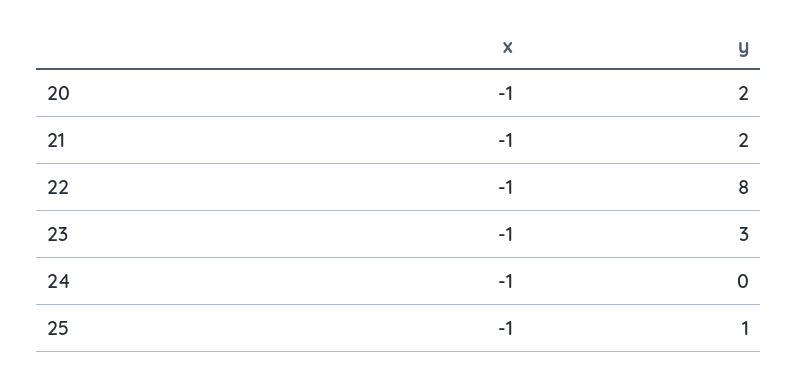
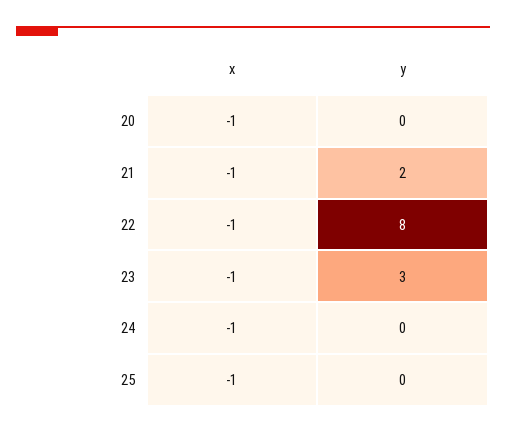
  {
    "x": {
      "20": -1,
      "21": -1,
      "22": -1,
      "23": -1,
      "24": -1,
      "25": -1
    },
    "y": {
-     "20": 2,
+     "20": 0,
      "21": 2,
      "22": 8,
      "23": 3,
      "24": 0,
-     "25": 1
+     "25": 0
    }
  }

